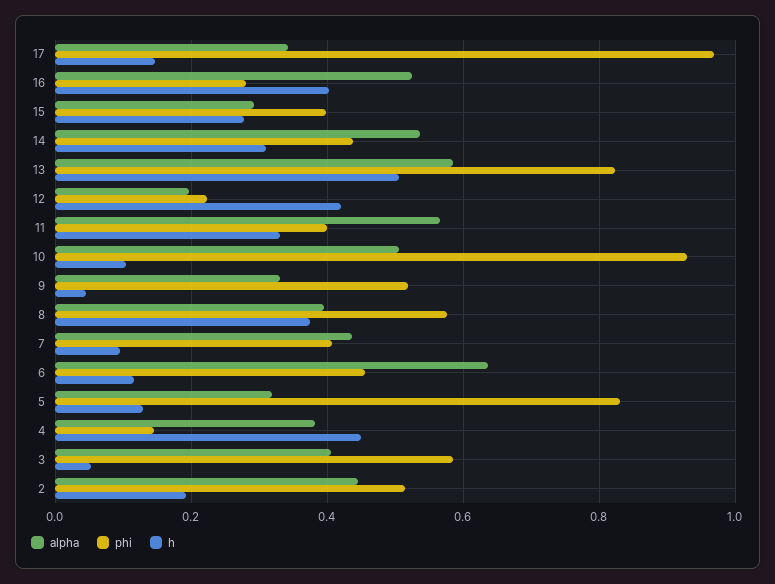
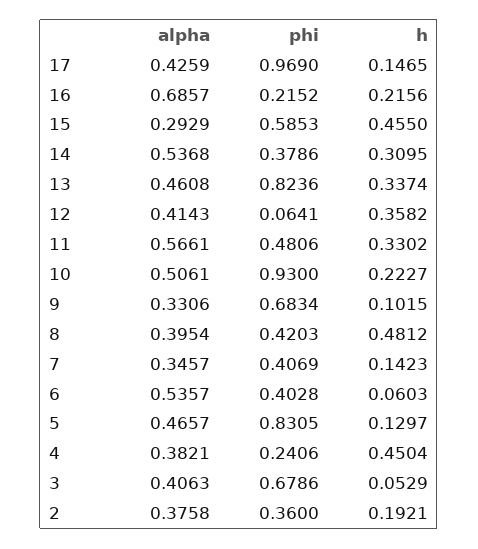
  {
    "alpha": {
-     "17": 0.34,
+     "17": 0.4259,
-     "16": 0.52,
+     "16": 0.6857,
      "15": 0.2929,
      "14": 0.5368,
-     "13": 0.58,
+     "13": 0.4608,
-     "12": 0.2,
+     "12": 0.4143,
      "11": 0.5661,
      "10": 0.5061,
      "9": 0.3306,
      "8": 0.3954,
-     "7": 0.44,
+     "7": 0.3457,
-     "6": 0.64,
+     "6": 0.5357,
-     "5": 0.32,
+     "5": 0.4657,
      "4": 0.3821,
      "3": 0.4063,
-     "2": 0.44
+     "2": 0.3758
    },
    "phi": {
      "17": 0.969,
-     "16": 0.28,
+     "16": 0.2152,
-     "15": 0.4,
+     "15": 0.5853,
-     "14": 0.44,
+     "14": 0.3786,
      "13": 0.8236,
-     "12": 0.22,
+     "12": 0.0641,
-     "11": 0.4,
+     "11": 0.4806,
      "10": 0.93,
-     "9": 0.52,
+     "9": 0.6834,
-     "8": 0.58,
+     "8": 0.4203,
      "7": 0.4069,
-     "6": 0.46,
+     "6": 0.4028,
      "5": 0.8305,
-     "4": 0.14,
+     "4": 0.2406,
-     "3": 0.58,
+     "3": 0.6786,
-     "2": 0.52
+     "2": 0.36
    },
    "h": {
      "17": 0.1465,
-     "16": 0.4,
+     "16": 0.2156,
-     "15": 0.28,
+     "15": 0.455,
      "14": 0.3095,
-     "13": 0.5,
+     "13": 0.3374,
-     "12": 0.42,
+     "12": 0.3582,
      "11": 0.3302,
-     "10": 0.1,
+     "10": 0.2227,
-     "9": 0.04,
+     "9": 0.1015,
-     "8": 0.38,
+     "8": 0.4812,
-     "7": 0.1,
+     "7": 0.1423,
-     "6": 0.12,
+     "6": 0.0603,
      "5": 0.1297,
      "4": 0.4504,
      "3": 0.0529,
      "2": 0.1921
    }
  }

